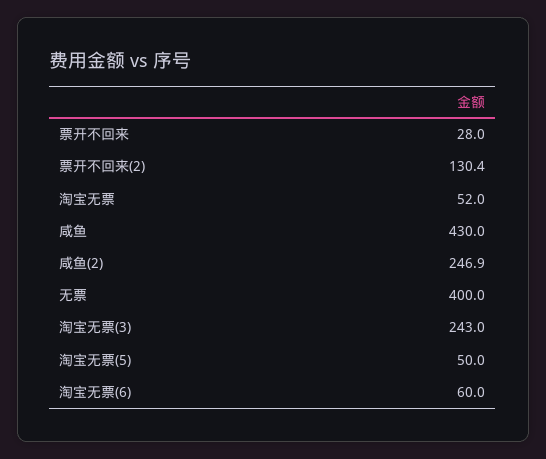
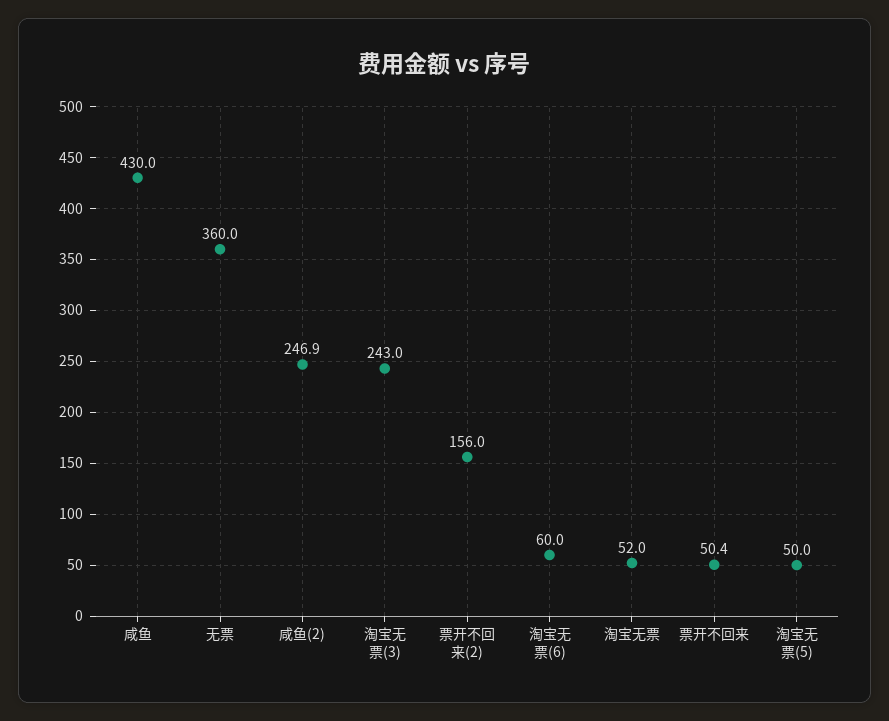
  {
-   "票开不回来": 28,
+   "票开不回来": 50.4,
-   "票开不回来(2)": 130.4,
+   "票开不回来(2)": 156,
    "淘宝无票": 52,
    "咸鱼": 430,
    "咸鱼(2)": 246.9,
-   "无票": 400,
+   "无票": 360,
    "淘宝无票(3)": 243,
    "淘宝无票(5)": 50,
    "淘宝无票(6)": 60
  }

